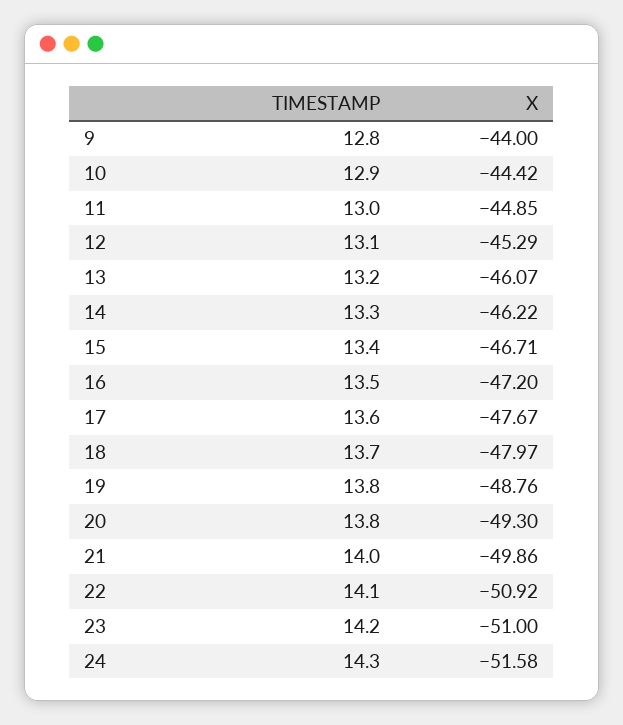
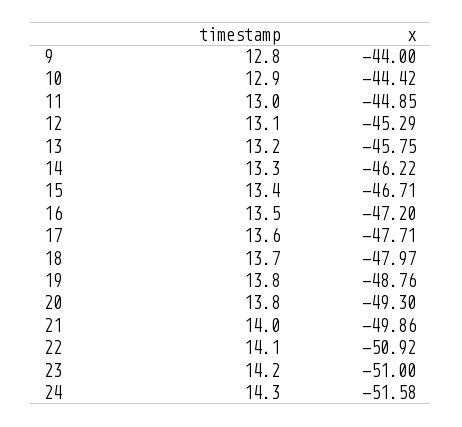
  {
    "TIMESTAMP": {
      "9": 12.8,
      "10": 12.9,
      "11": 13,
      "12": 13.1,
      "13": 13.2,
      "14": 13.3,
      "15": 13.4,
      "16": 13.5,
      "17": 13.6,
      "18": 13.7,
      "19": 13.8,
      "20": 13.8,
      "21": 14,
      "22": 14.1,
      "23": 14.2,
      "24": 14.3
    },
    "X": {
      "9": -44,
      "10": -44.42,
      "11": -44.85,
      "12": -45.29,
-     "13": -46.07,
+     "13": -45.75,
      "14": -46.22,
      "15": -46.71,
      "16": -47.2,
-     "17": -47.67,
+     "17": -47.71,
      "18": -47.97,
      "19": -48.76,
      "20": -49.3,
      "21": -49.86,
      "22": -50.92,
      "23": -51,
      "24": -51.58
    }
  }

